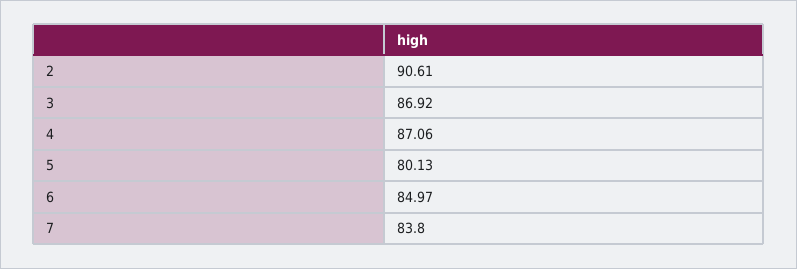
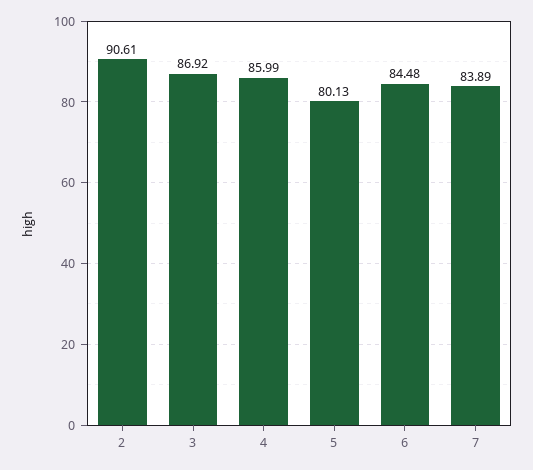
  {
    "2": 90.61,
    "3": 86.92,
-   "4": 87.06,
+   "4": 85.99,
    "5": 80.13,
-   "6": 84.97,
+   "6": 84.48,
-   "7": 83.8
+   "7": 83.89
  }

